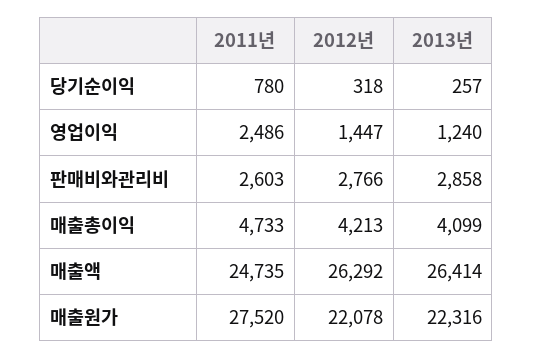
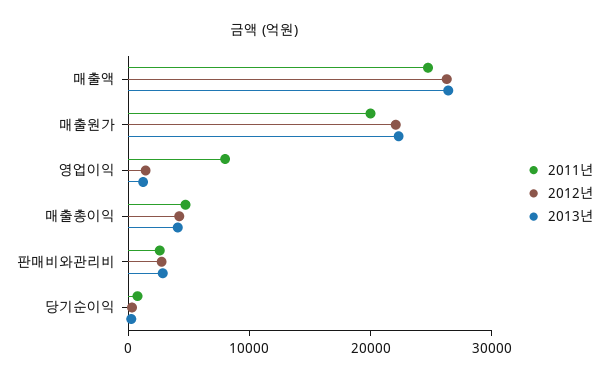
  {
    "2011년": {
      "당기순이익": 780,
-     "영업이익": 2486,
+     "영업이익": 8000,
      "판매비와관리비": 2603,
      "매출총이익": 4733,
      "매출액": 24735,
-     "매출원가": 27520
+     "매출원가": 20000
    },
    "2012년": {
      "당기순이익": 318,
      "영업이익": 1447,
      "판매비와관리비": 2766,
      "매출총이익": 4213,
      "매출액": 26292,
      "매출원가": 22078
    },
    "2013년": {
      "당기순이익": 257,
      "영업이익": 1240,
      "판매비와관리비": 2858,
      "매출총이익": 4099,
      "매출액": 26414,
      "매출원가": 22316
    }
  }

